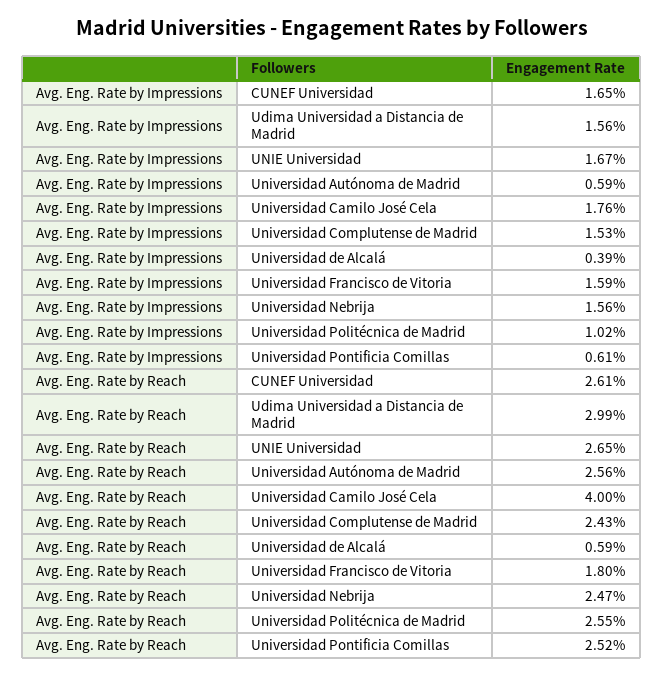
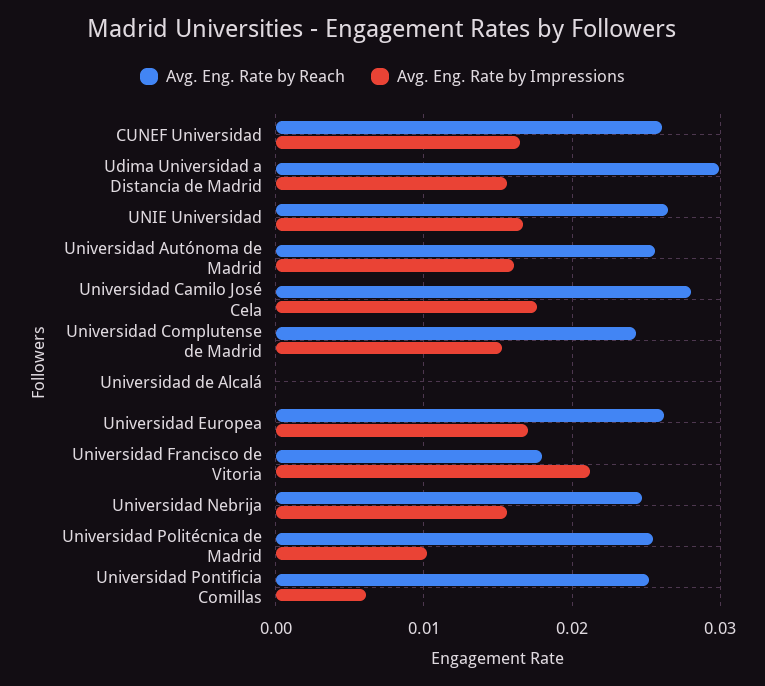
  {
    "Avg. Eng. Rate by Impressions": {
      "CUNEF Universidad": 0.0165,
      "Udima Universidad a Distancia de Madrid": 0.0156,
      "UNIE Universidad": 0.0167,
-     "Universidad Autónoma de Madrid": 0.0059,
+     "Universidad Autónoma de Madrid": 0.016,
      "Universidad Camilo José Cela": 0.0176,
      "Universidad Complutense de Madrid": 0.0153,
-     "Universidad de Alcalá": 0.0039,
+     "Universidad de Alcalá": 0,
-     "Universidad Francisco de Vitoria": 0.0159,
+     "Universidad Francisco de Vitoria": 0.021,
      "Universidad Nebrija": 0.0156,
      "Universidad Politécnica de Madrid": 0.0102,
-     "Universidad Pontificia Comillas": 0.0061
+     "Universidad Pontificia Comillas": 0.0061,
+     "Universidad Europea": 0.017
    },
    "Avg. Eng. Rate by Reach": {
      "CUNEF Universidad": 0.0261,
      "Udima Universidad a Distancia de Madrid": 0.0299,
      "UNIE Universidad": 0.0265,
      "Universidad Autónoma de Madrid": 0.0256,
-     "Universidad Camilo José Cela": 0.04,
+     "Universidad Camilo José Cela": 0.028,
      "Universidad Complutense de Madrid": 0.0243,
-     "Universidad de Alcalá": 0.0059,
+     "Universidad de Alcalá": 0,
      "Universidad Francisco de Vitoria": 0.018,
      "Universidad Nebrija": 0.0247,
      "Universidad Politécnica de Madrid": 0.0255,
-     "Universidad Pontificia Comillas": 0.0252
+     "Universidad Pontificia Comillas": 0.0252,
+     "Universidad Europea": 0.026
    }
  }

